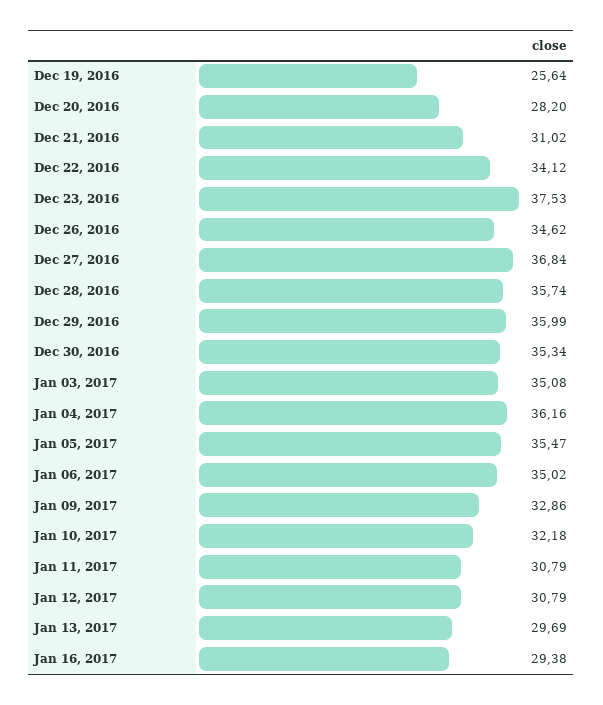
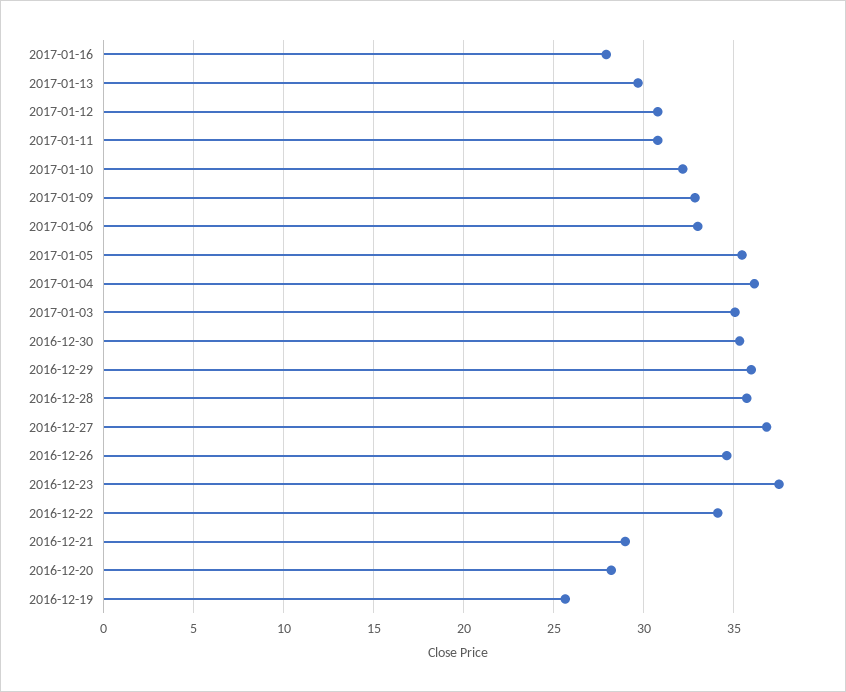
  {
    "Dec 19, 2016": 25.64,
    "Dec 20, 2016": 28.2,
-   "Dec 21, 2016": 31.02,
+   "Dec 21, 2016": 29,
    "Dec 22, 2016": 34.12,
    "Dec 23, 2016": 37.53,
    "Dec 26, 2016": 34.62,
    "Dec 27, 2016": 36.84,
    "Dec 28, 2016": 35.74,
    "Dec 29, 2016": 35.99,
    "Dec 30, 2016": 35.34,
    "Jan 03, 2017": 35.08,
    "Jan 04, 2017": 36.16,
    "Jan 05, 2017": 35.47,
-   "Jan 06, 2017": 35.02,
+   "Jan 06, 2017": 33,
    "Jan 09, 2017": 32.86,
    "Jan 10, 2017": 32.18,
    "Jan 11, 2017": 30.79,
    "Jan 12, 2017": 30.79,
    "Jan 13, 2017": 29.69,
-   "Jan 16, 2017": 29.38
+   "Jan 16, 2017": 28
  }

